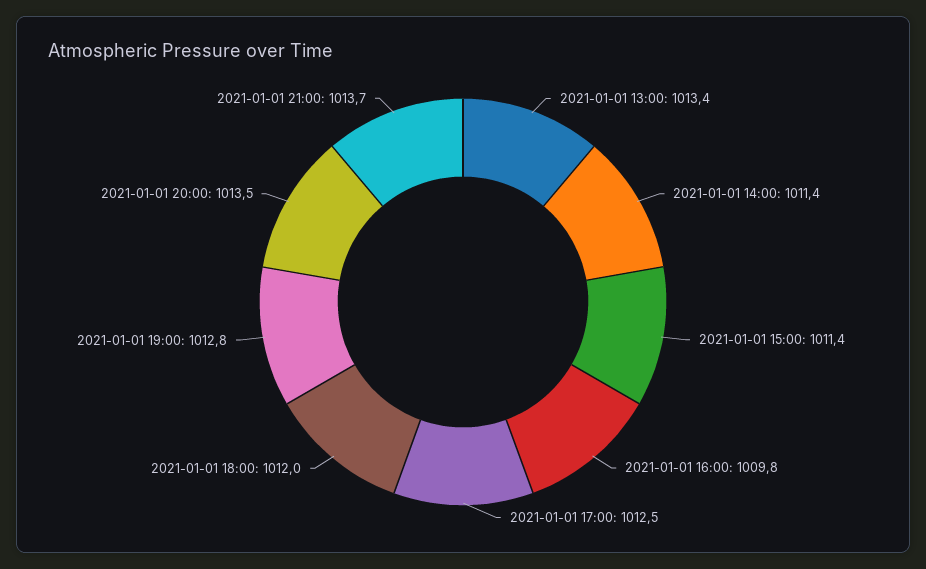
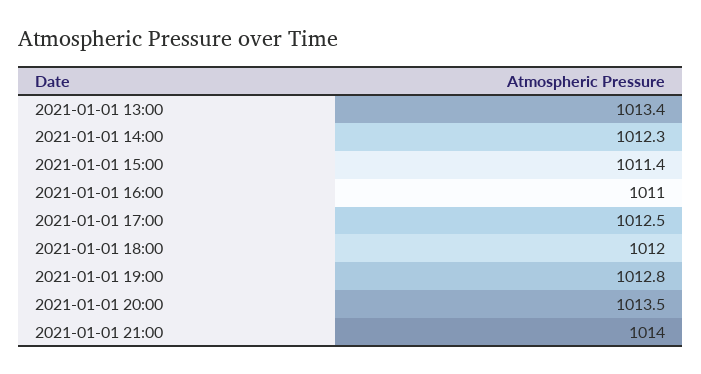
  {
    "2021-01-01 13:00": 1013.4,
-   "2021-01-01 14:00": 1011.4,
+   "2021-01-01 14:00": 1012.3,
    "2021-01-01 15:00": 1011.4,
-   "2021-01-01 16:00": 1009.8,
+   "2021-01-01 16:00": 1011,
    "2021-01-01 17:00": 1012.5,
    "2021-01-01 18:00": 1012,
    "2021-01-01 19:00": 1012.8,
    "2021-01-01 20:00": 1013.5,
-   "2021-01-01 21:00": 1013.7
+   "2021-01-01 21:00": 1014
  }

